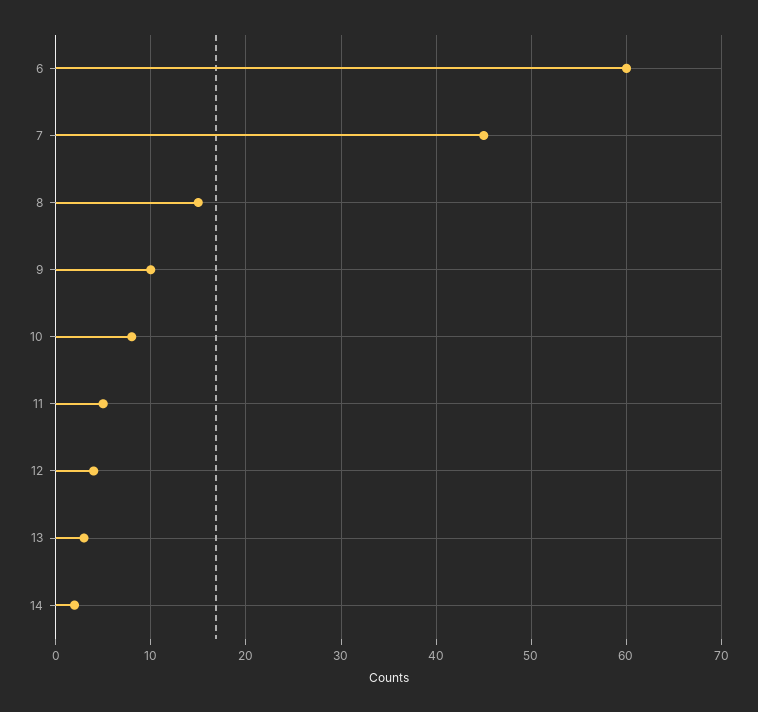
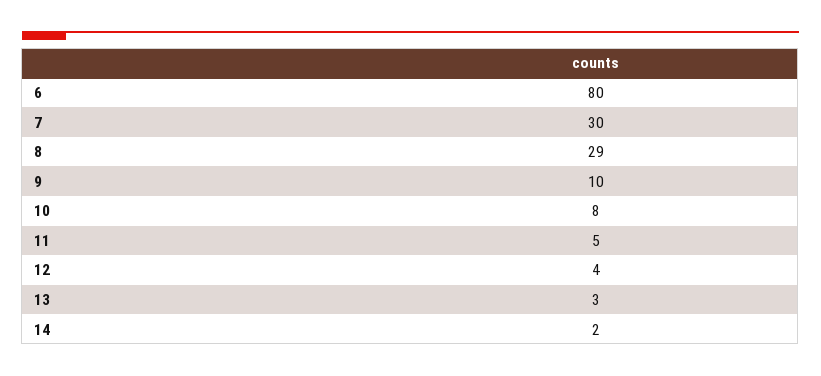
  {
-   "6": 60,
+   "6": 80,
-   "7": 45,
+   "7": 30,
-   "8": 15,
+   "8": 29,
    "9": 10,
    "10": 8,
    "11": 5,
    "12": 4,
    "13": 3,
    "14": 2
  }

